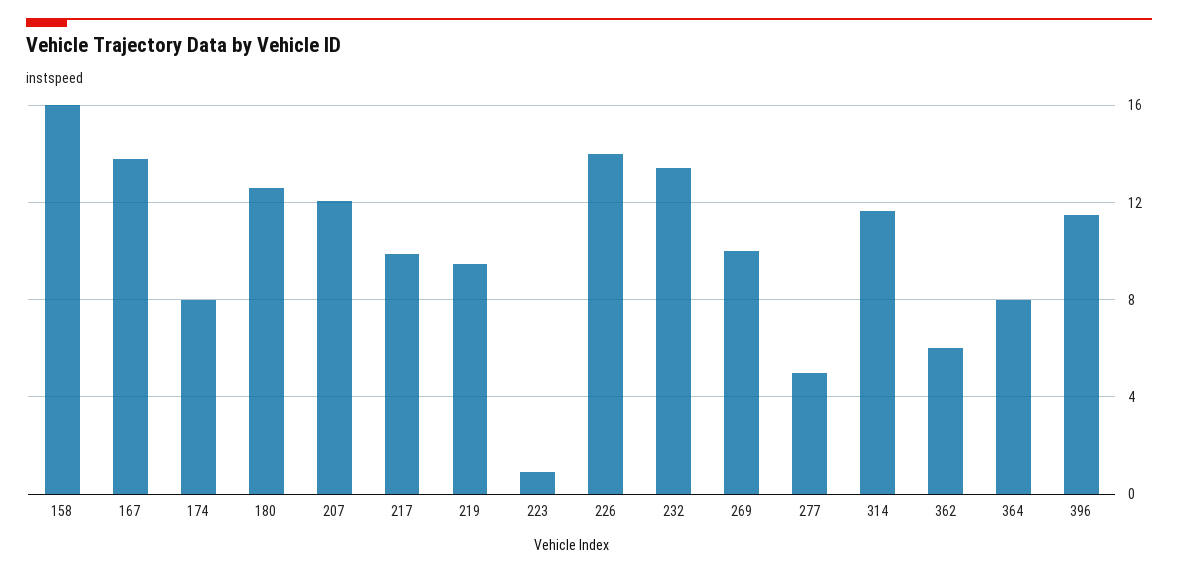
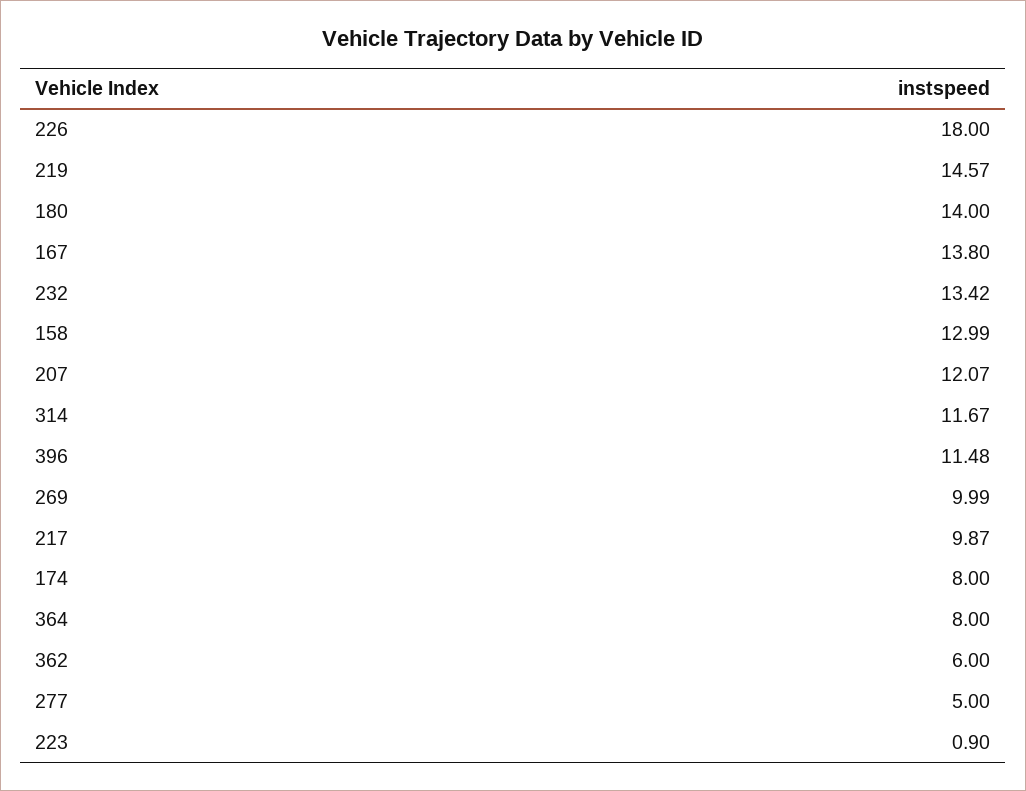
  {
-   "158": 16,
+   "158": 12.99,
    "167": 13.8,
    "174": 8,
-   "180": 12.5,
+   "180": 14,
    "207": 12.07,
    "217": 9.87,
-   "219": 9.5,
+   "219": 14.57,
    "223": 0.9,
-   "226": 14,
+   "226": 18,
    "232": 13.42,
    "269": 9.99,
    "277": 5,
    "314": 11.67,
    "362": 6,
    "364": 8,
    "396": 11.48
  }

